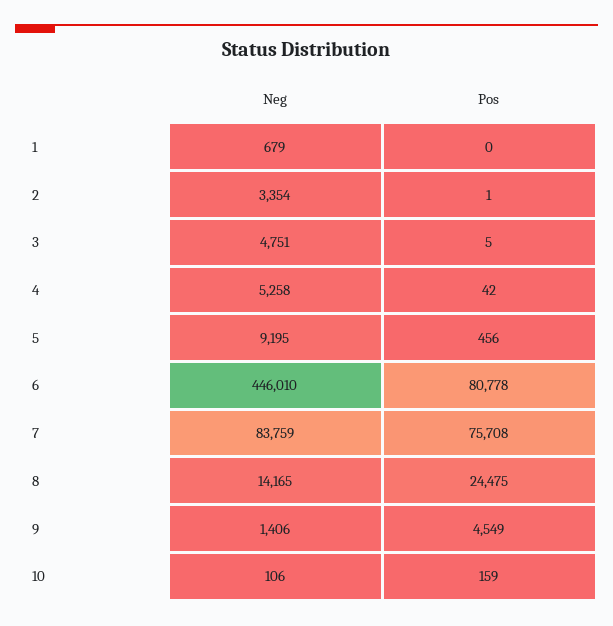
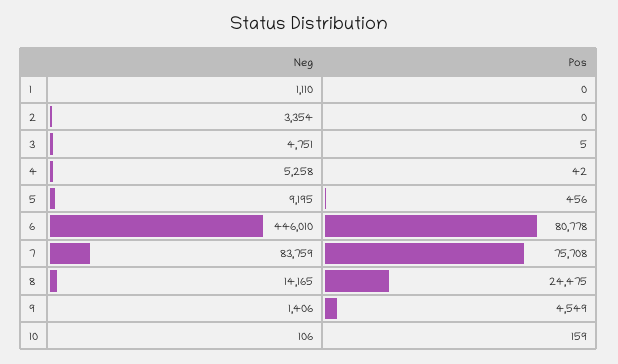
  {
    "Neg": {
-     "1": 679,
+     "1": 1110,
      "2": 3354,
      "3": 4751,
      "4": 5258,
      "5": 9195,
      "6": 446010,
      "7": 83759,
      "8": 14165,
      "9": 1406,
      "10": 106
    },
    "Pos": {
      "1": 0,
-     "2": 1,
+     "2": 0,
      "3": 5,
      "4": 42,
      "5": 456,
      "6": 80778,
      "7": 75708,
      "8": 24475,
      "9": 4549,
      "10": 159
    }
  }

